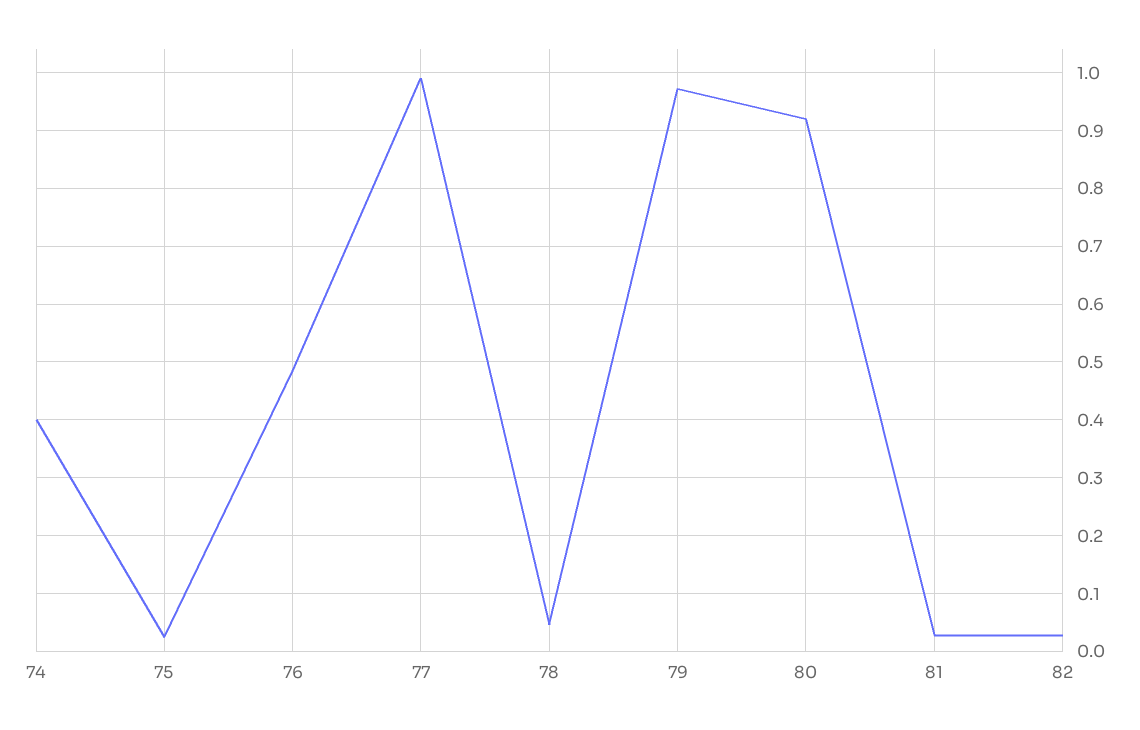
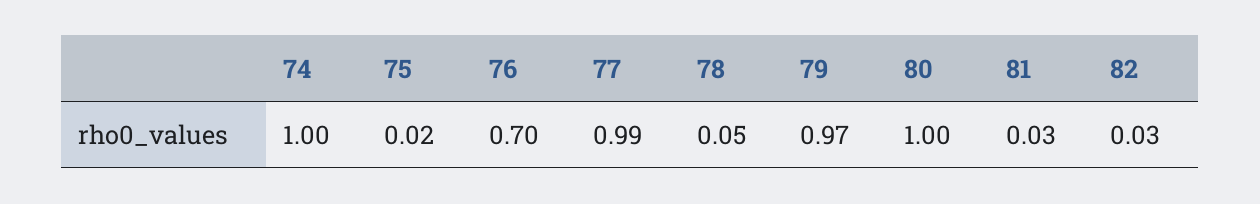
  {
-   "74": 0.4,
+   "74": 1,
    "75": 0.02,
-   "76": 0.48,
+   "76": 0.7,
    "77": 0.99,
    "78": 0.05,
    "79": 0.97,
-   "80": 0.92,
+   "80": 1,
    "81": 0.03,
    "82": 0.03
  }

